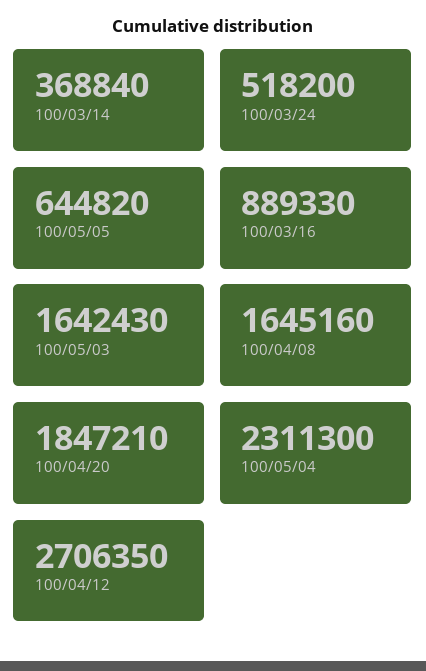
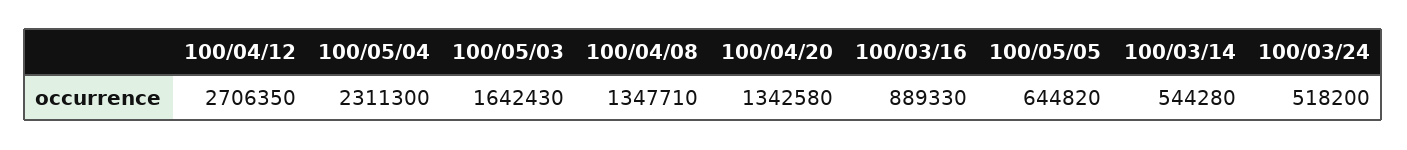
  {
-   "100/03/14": 368840,
+   "100/03/14": 544280,
    "100/03/24": 518200,
    "100/05/05": 644820,
    "100/03/16": 889330,
    "100/05/03": 1642430,
-   "100/04/08": 1645160,
+   "100/04/08": 1347710,
-   "100/04/20": 1847210,
+   "100/04/20": 1342580,
    "100/05/04": 2311300,
    "100/04/12": 2706350
  }

